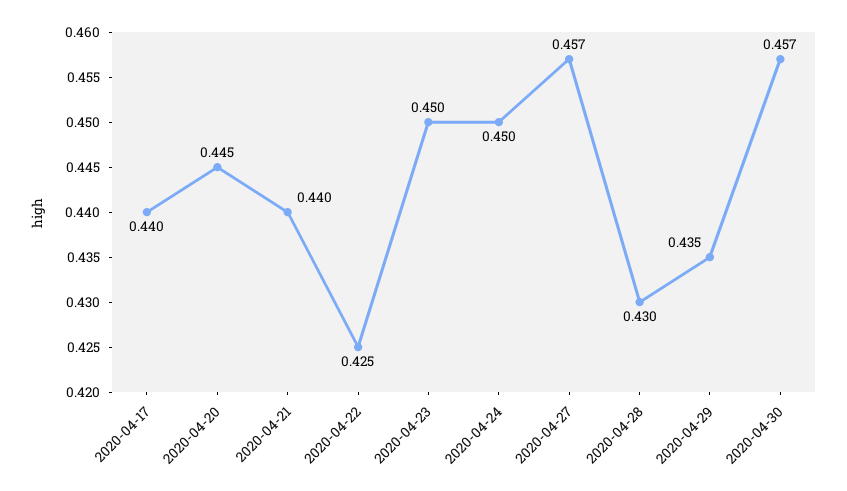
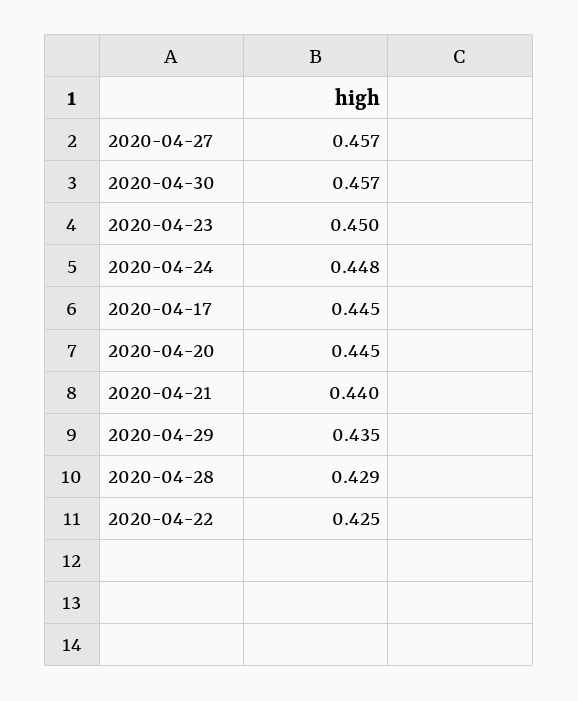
  {
-   "2020-04-17": 0.44,
+   "2020-04-17": 0.445,
    "2020-04-20": 0.445,
    "2020-04-21": 0.44,
    "2020-04-22": 0.425,
    "2020-04-23": 0.45,
-   "2020-04-24": 0.45,
+   "2020-04-24": 0.448,
    "2020-04-27": 0.457,
-   "2020-04-28": 0.43,
+   "2020-04-28": 0.429,
    "2020-04-29": 0.435,
    "2020-04-30": 0.457
  }

